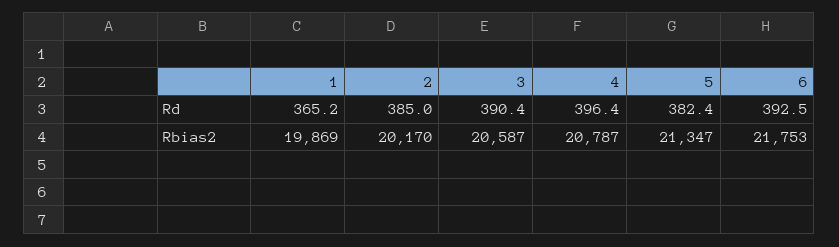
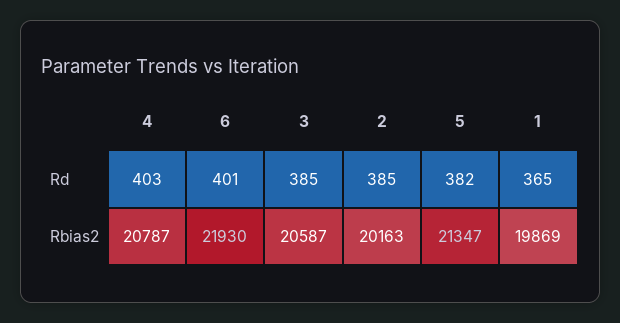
  {
    "1": {
      "Rd": 365.2,
      "Rbias2": 19869
    },
    "2": {
      "Rd": 385,
-     "Rbias2": 20170
+     "Rbias2": 20163
    },
    "3": {
-     "Rd": 390.4,
+     "Rd": 385,
      "Rbias2": 20587
    },
    "4": {
-     "Rd": 396.4,
+     "Rd": 403,
      "Rbias2": 20787
    },
    "5": {
      "Rd": 382.4,
      "Rbias2": 21347
    },
    "6": {
-     "Rd": 392.5,
+     "Rd": 401,
-     "Rbias2": 21753
+     "Rbias2": 21930
    }
  }

